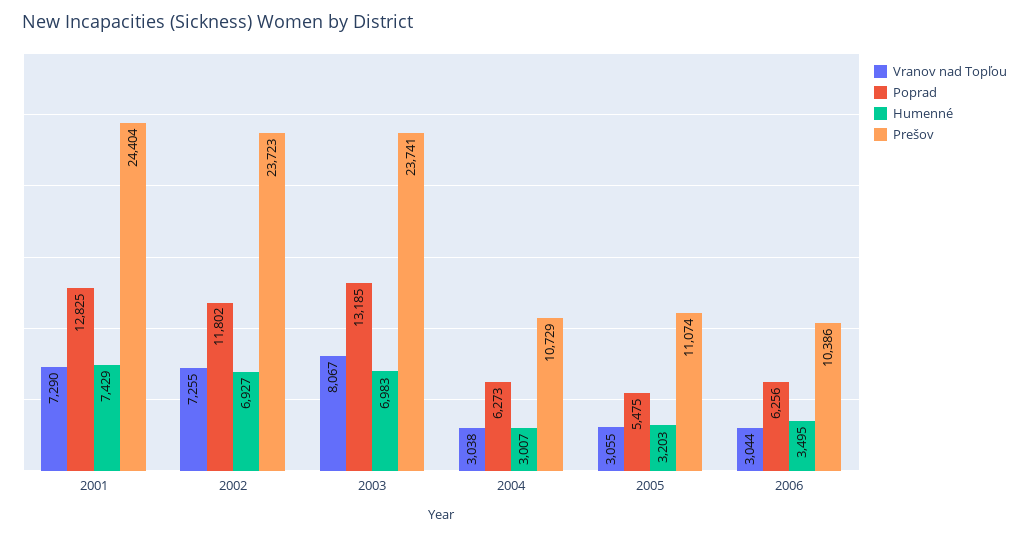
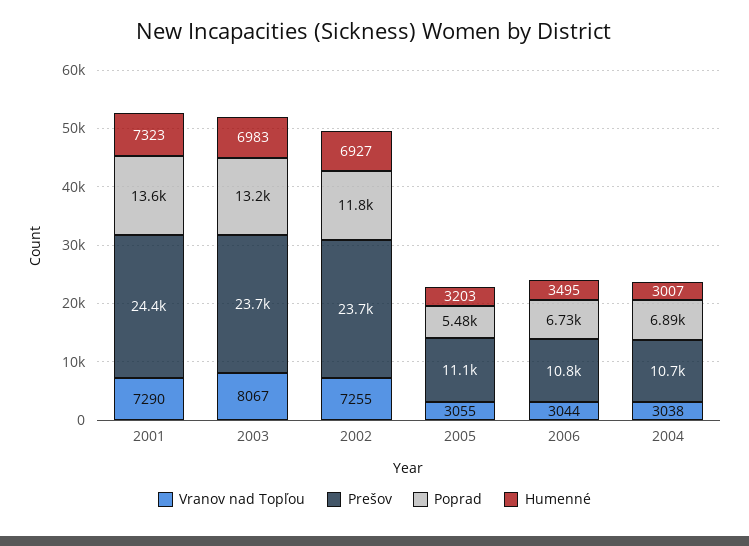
  {
    "Vranov nad Topľou": {
      "2001": 7290,
      "2002": 7255,
      "2003": 8067,
      "2004": 3038,
      "2005": 3055,
      "2006": 3044
    },
    "Poprad": {
-     "2001": 12825,
+     "2001": 13600,
      "2002": 11802,
      "2003": 13185,
-     "2004": 6273,
+     "2004": 6890,
      "2005": 5475,
-     "2006": 6256
+     "2006": 6730
    },
    "Humenné": {
-     "2001": 7429,
+     "2001": 7323,
      "2002": 6927,
      "2003": 6983,
      "2004": 3007,
      "2005": 3203,
      "2006": 3495
    },
    "Prešov": {
      "2001": 24404,
      "2002": 23723,
      "2003": 23741,
      "2004": 10729,
      "2005": 11074,
-     "2006": 10386
+     "2006": 10800
    }
  }

